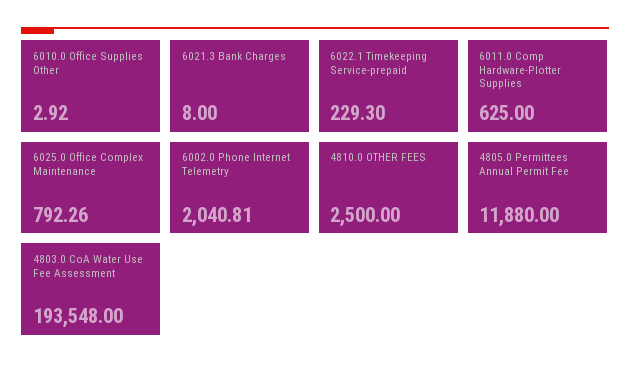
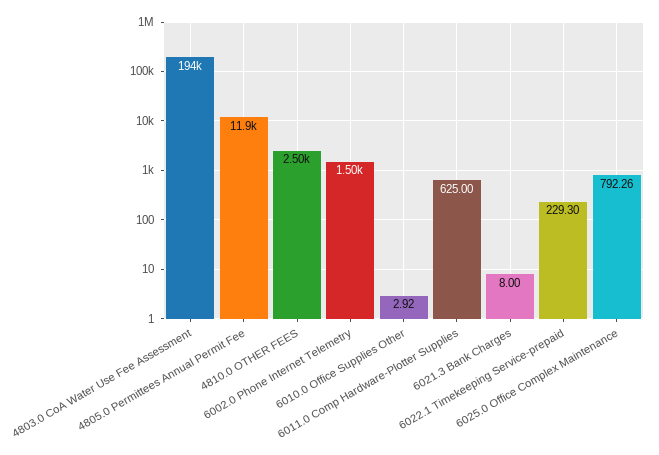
  {
    "6010.0 Office Supplies Other": 2.92,
    "6021.3 Bank Charges": 8,
    "6022.1 Timekeeping Service-prepaid": 229.3,
    "6011.0 Comp Hardware-Plotter Supplies": 625,
    "6025.0 Office Complex Maintenance": 792.26,
-   "6002.0 Phone Internet Telemetry": 2040.81,
+   "6002.0 Phone Internet Telemetry": 1500,
    "4810.0 OTHER FEES": 2500,
    "4805.0 Permittees Annual Permit Fee": 11880,
    "4803.0 CoA Water Use Fee Assessment": 193548
  }

